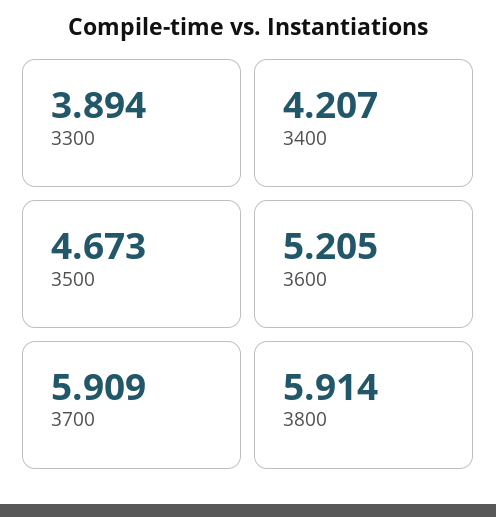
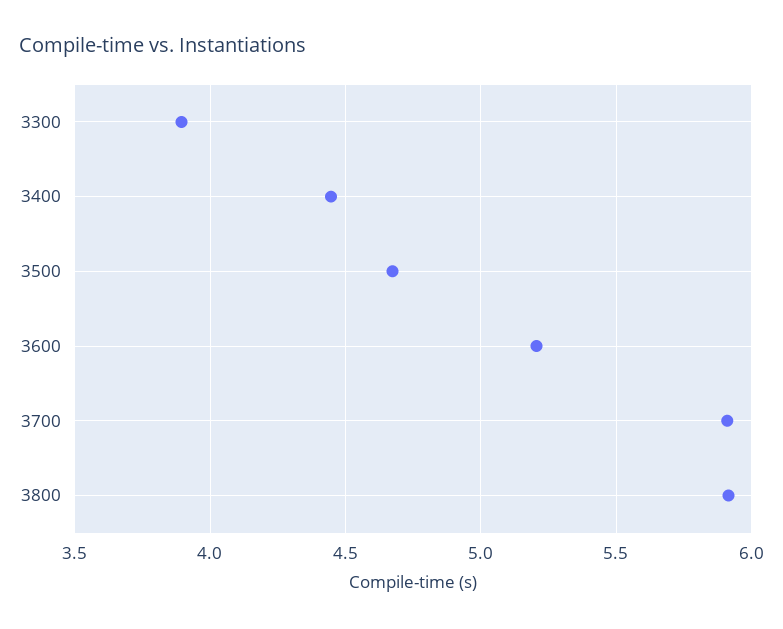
  {
    "3300": 3.894,
-   "3400": 4.207,
+   "3400": 4.45,
    "3500": 4.673,
    "3600": 5.205,
    "3700": 5.909,
    "3800": 5.914
  }

